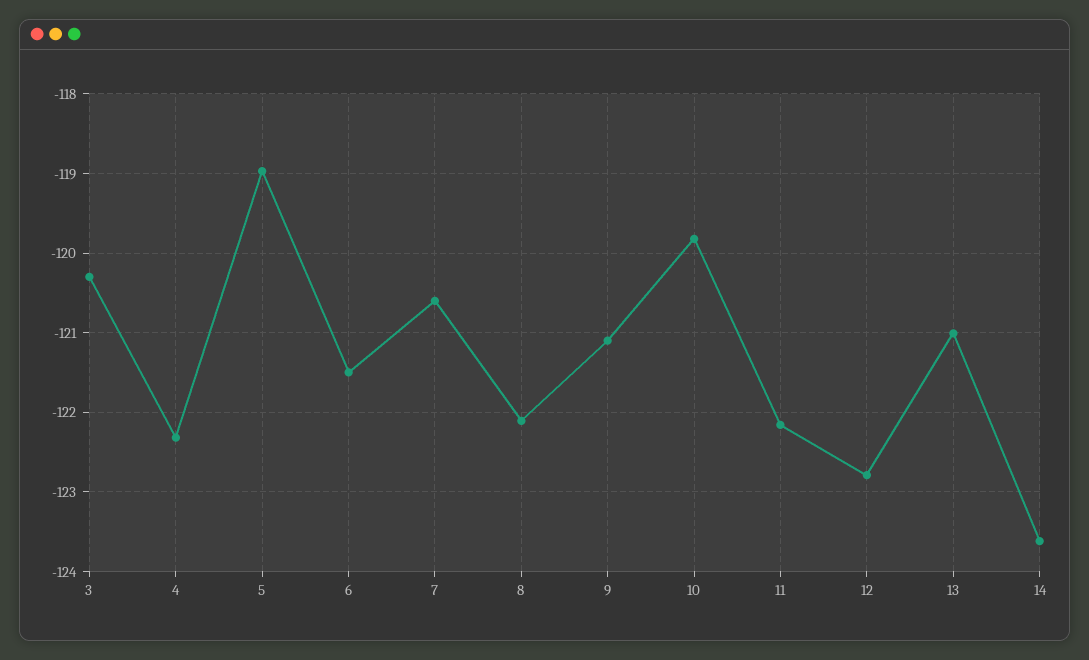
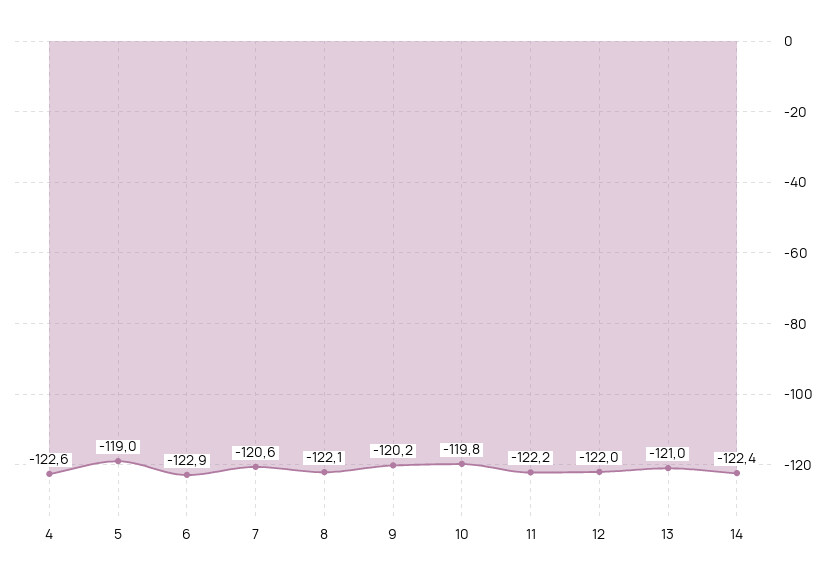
  {
-   "3": -120.3,
-   "4": -122.3,
+   "4": -122.6,
    "5": -119,
-   "6": -121.5,
+   "6": -122.9,
    "7": -120.6,
    "8": -122.1,
-   "9": -121.1,
+   "9": -120.2,
    "10": -119.8,
    "11": -122.2,
-   "12": -122.8,
+   "12": -122,
    "13": -121,
-   "14": -123.6
+   "14": -122.4
  }

